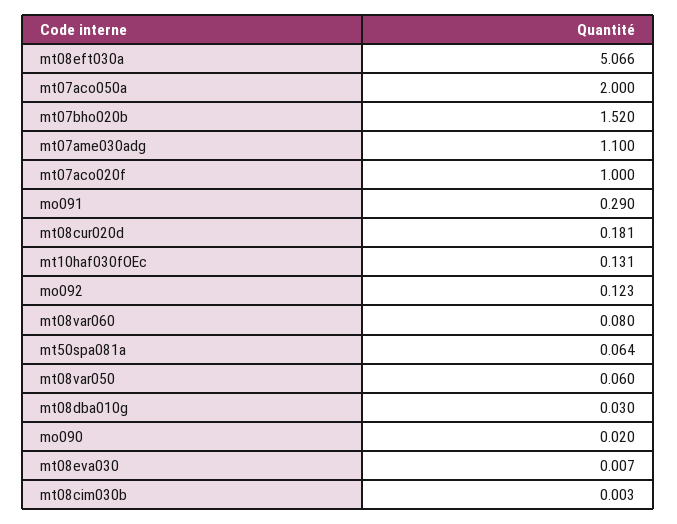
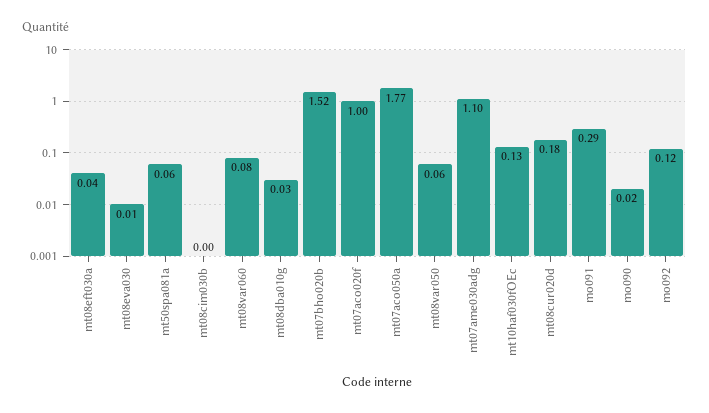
  {
-   "mt08eft030a": 5.066,
+   "mt08eft030a": 0.04,
-   "mt07aco050a": 2,
+   "mt07aco050a": 1.77,
    "mt07bho020b": 1.52,
    "mt07ame030adg": 1.1,
    "mt07aco020f": 1,
    "mo091": 0.29,
    "mt08cur020d": 0.181,
    "mt10haf030fOEc": 0.131,
    "mo092": 0.123,
    "mt08var060": 0.08,
    "mt50spa081a": 0.064,
    "mt08var050": 0.06,
    "mt08dba010g": 0.03,
    "mo090": 0.02,
    "mt08eva030": 0.007,
    "mt08cim030b": 0.003
  }

